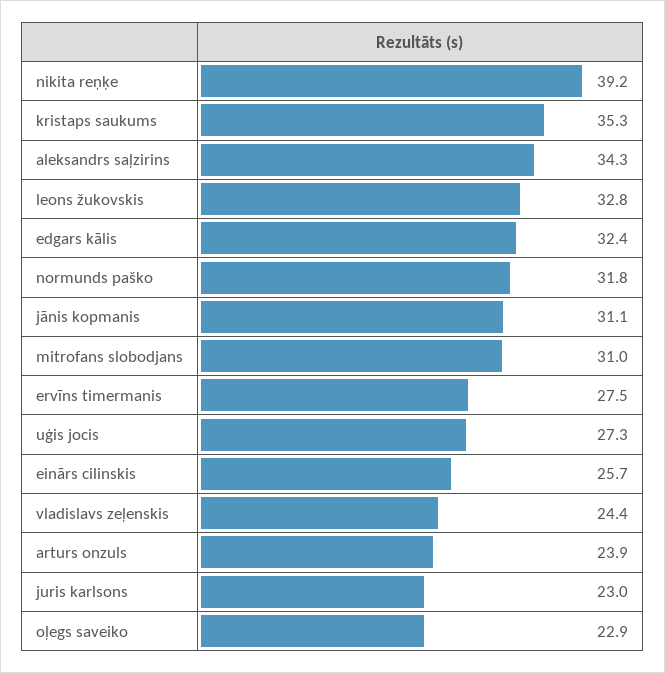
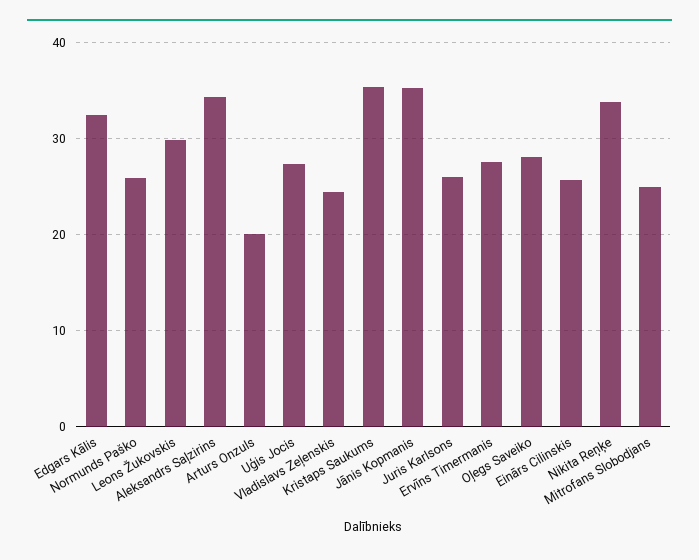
  {
-   "nikita reņķe": 39.2,
+   "nikita reņķe": 34,
    "kristaps saukums": 35.3,
    "aleksandrs saļzirins": 34.3,
-   "leons žukovskis": 32.8,
+   "leons žukovskis": 30,
    "edgars kālis": 32.4,
-   "normunds paško": 31.8,
+   "normunds paško": 26,
-   "jānis kopmanis": 31.1,
+   "jānis kopmanis": 35,
-   "mitrofans slobodjans": 31,
+   "mitrofans slobodjans": 25,
    "ervīns timermanis": 27.5,
    "uģis jocis": 27.3,
    "einārs cilinskis": 25.7,
    "vladislavs zeļenskis": 24.4,
-   "arturs onzuls": 23.9,
+   "arturs onzuls": 20,
-   "juris karlsons": 23,
+   "juris karlsons": 26,
-   "oļegs saveiko": 22.9
+   "oļegs saveiko": 28
  }

